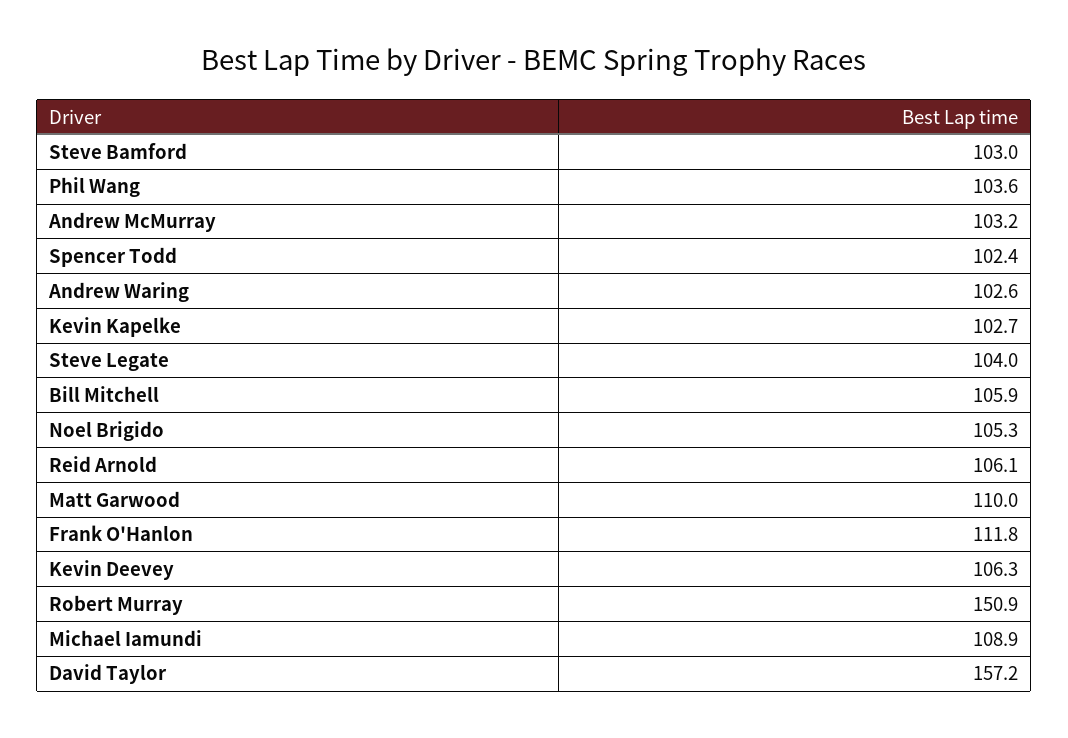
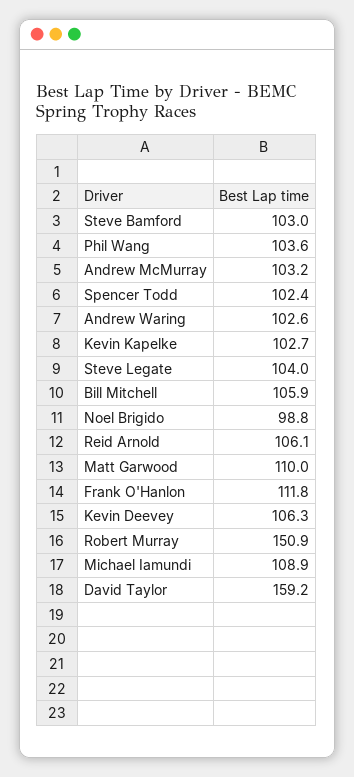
  {
    "Steve Bamford": 103,
    "Phil Wang": 103.6,
    "Andrew McMurray": 103.2,
    "Spencer Todd": 102.4,
    "Andrew Waring": 102.6,
    "Kevin Kapelke": 102.7,
    "Steve Legate": 104,
    "Bill Mitchell": 105.9,
-   "Noel Brigido": 105.3,
+   "Noel Brigido": 98.8,
    "Reid Arnold": 106.1,
    "Matt Garwood": 110,
    "Frank O'Hanlon": 111.8,
    "Kevin Deevey": 106.3,
    "Robert Murray": 150.9,
    "Michael Iamundi": 108.9,
-   "David Taylor": 157.2
+   "David Taylor": 159.2
  }

